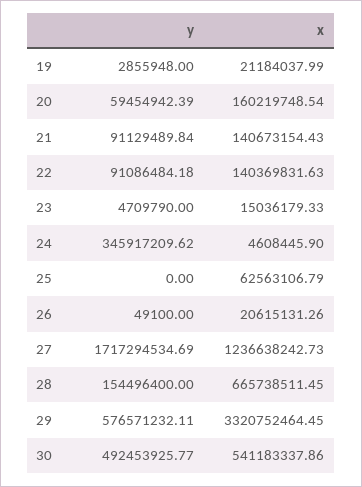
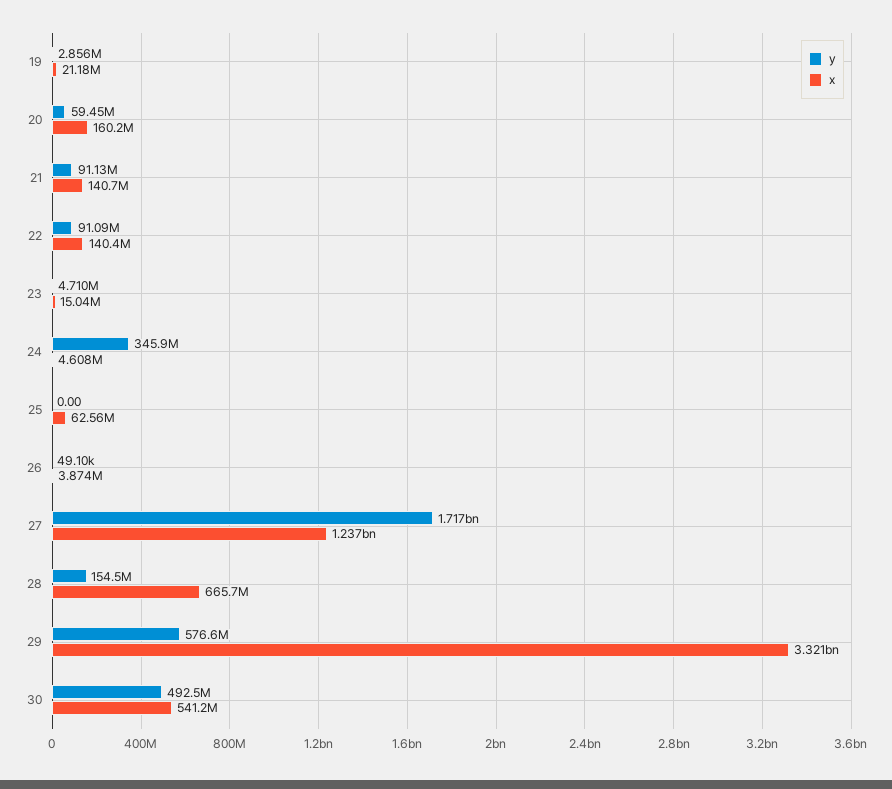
  {
    "y": {
      "19": 2855948,
      "20": 59454942.39,
      "21": 91129489.84,
      "22": 91086484.18,
      "23": 4709790,
      "24": 345917209.62,
      "25": 0,
      "26": 49100,
      "27": 1717294534.69,
      "28": 154496400,
      "29": 576571232.11,
      "30": 492453925.77
    },
    "x": {
      "19": 21184037.99,
      "20": 160219748.54,
      "21": 140673154.43,
      "22": 140369831.63,
      "23": 15036179.33,
      "24": 4608445.9,
      "25": 62563106.79,
-     "26": 20615131.26,
+     "26": 3874000,
      "27": 1236638242.73,
      "28": 665738511.45,
      "29": 3320752464.45,
      "30": 541183337.86
    }
  }

